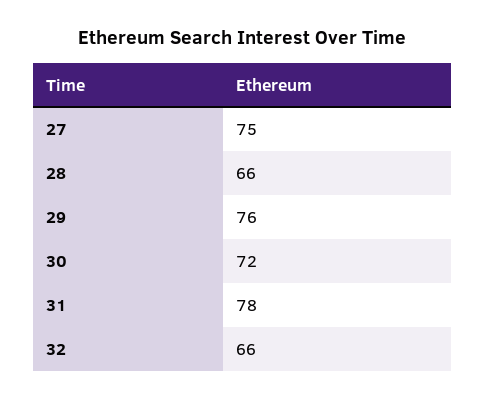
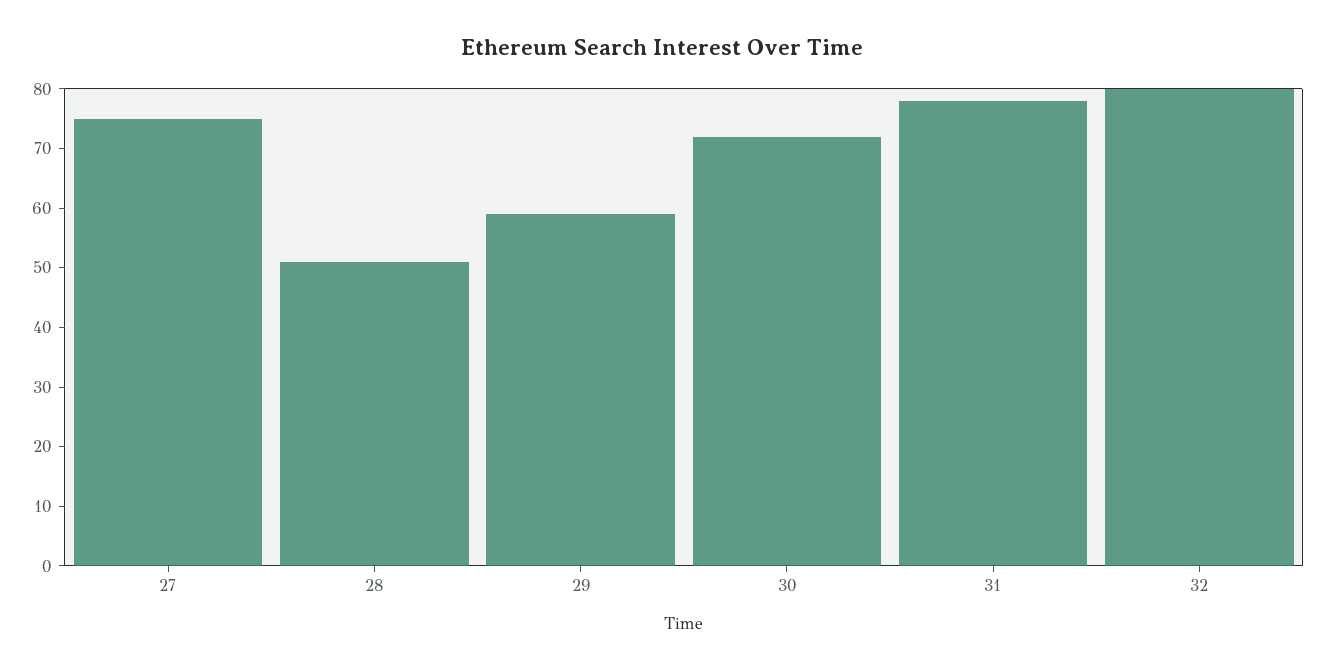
  {
    "27": 75,
-   "28": 66,
+   "28": 50,
-   "29": 76,
+   "29": 60,
    "30": 72,
    "31": 78,
-   "32": 66
+   "32": 80
  }

